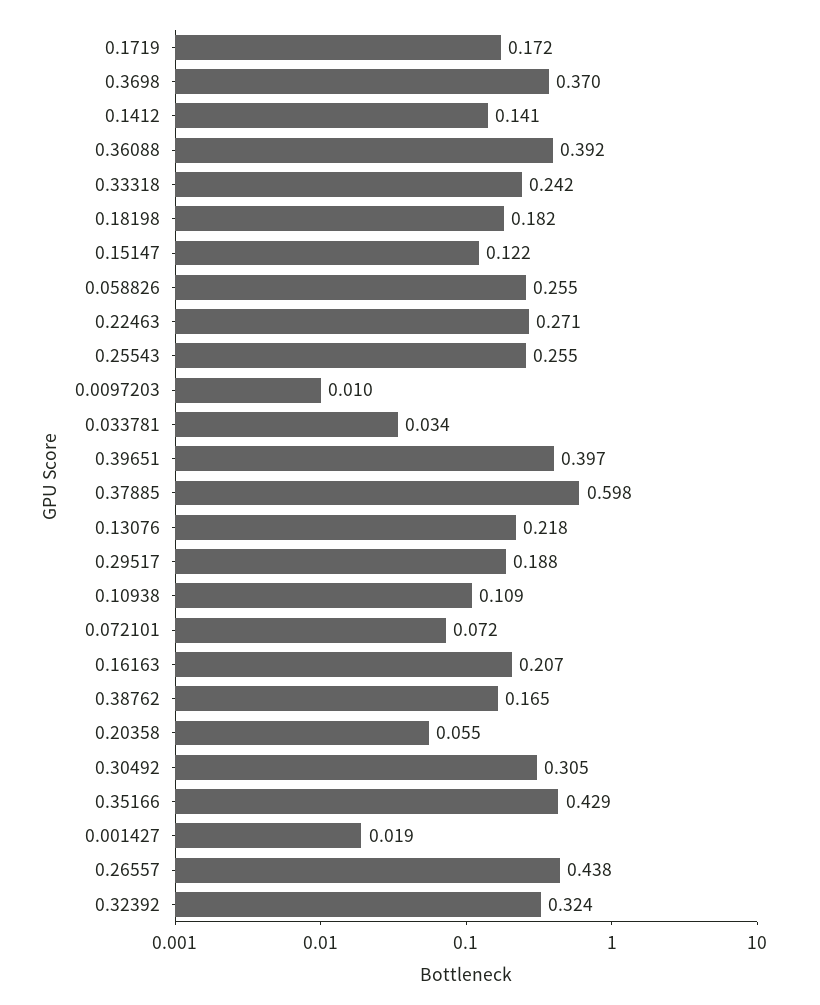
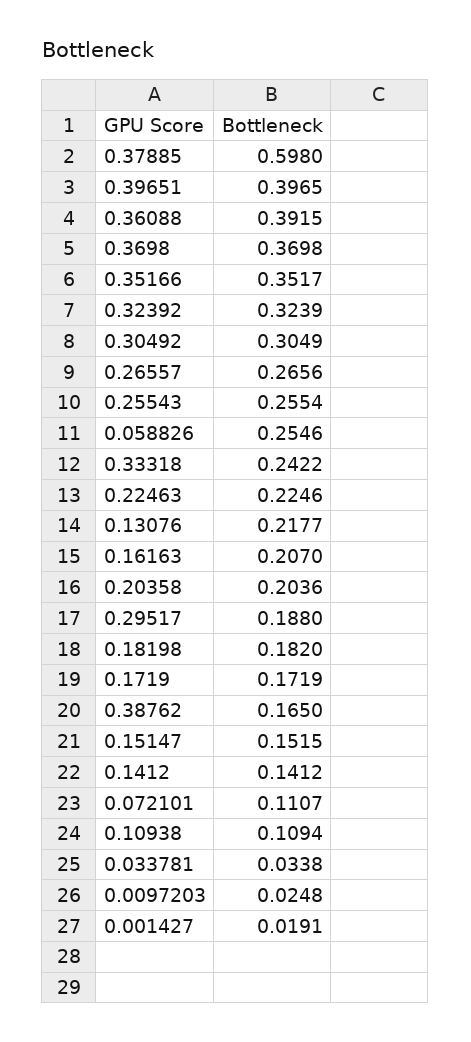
  {
    "0.1719": 0.1719,
    "0.3698": 0.3698,
    "0.1412": 0.1412,
    "0.36088": 0.3915,
    "0.33318": 0.2422,
    "0.18198": 0.182,
-   "0.15147": 0.122,
+   "0.15147": 0.1515,
    "0.058826": 0.2546,
-   "0.22463": 0.271,
+   "0.22463": 0.2246,
    "0.25543": 0.2554,
-   "0.0097203": 0.01,
+   "0.0097203": 0.0248,
    "0.033781": 0.0338,
    "0.39651": 0.3965,
    "0.37885": 0.598,
    "0.13076": 0.2177,
    "0.29517": 0.188,
    "0.10938": 0.1094,
-   "0.072101": 0.072,
+   "0.072101": 0.1107,
    "0.16163": 0.207,
    "0.38762": 0.165,
-   "0.20358": 0.055,
+   "0.20358": 0.2036,
    "0.30492": 0.3049,
-   "0.35166": 0.429,
+   "0.35166": 0.3517,
    "0.001427": 0.0191,
-   "0.26557": 0.438,
+   "0.26557": 0.2656,
    "0.32392": 0.3239
  }

